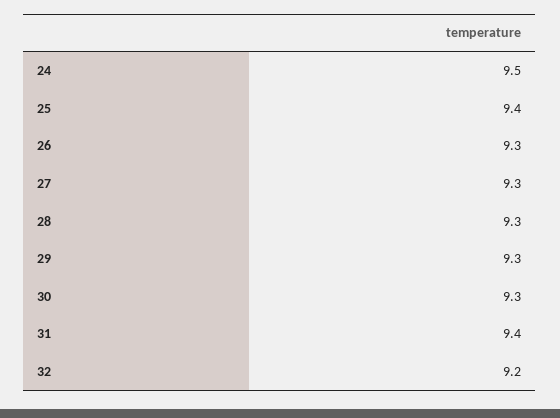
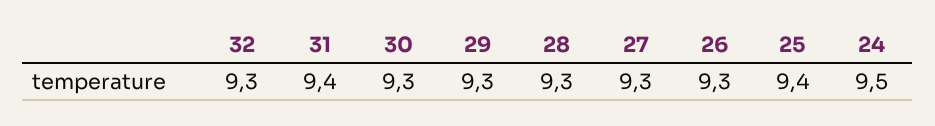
  {
    "24": 9.5,
    "25": 9.4,
    "26": 9.3,
    "27": 9.3,
    "28": 9.3,
    "29": 9.3,
    "30": 9.3,
    "31": 9.4,
-   "32": 9.2
+   "32": 9.3
  }

